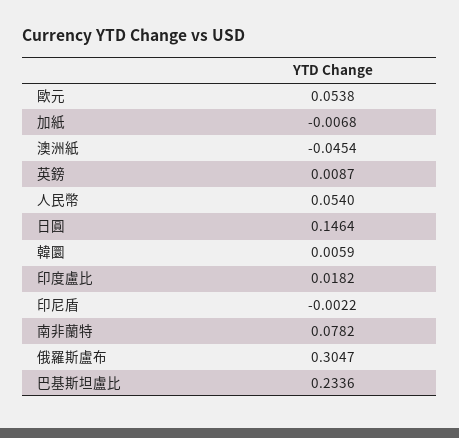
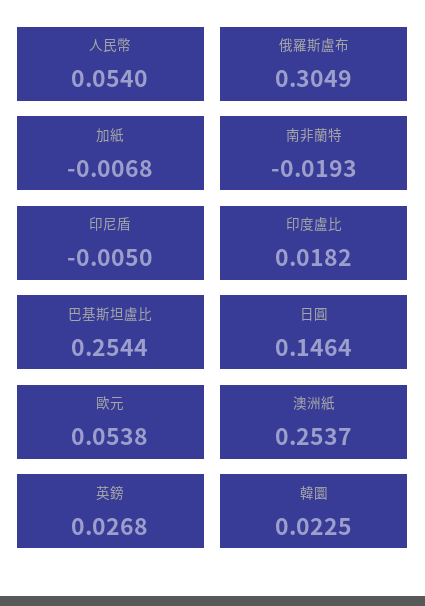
  {
    "歐元": 0.0538,
    "加紙": -0.0068,
-   "澳洲紙": -0.0454,
+   "澳洲紙": 0.2537,
-   "英鎊": 0.0087,
+   "英鎊": 0.0268,
    "人民幣": 0.054,
    "日圓": 0.1464,
-   "韓圜": 0.0059,
+   "韓圜": 0.0225,
    "印度盧比": 0.0182,
-   "印尼盾": -0.0022,
+   "印尼盾": -0.005,
-   "南非蘭特": 0.0782,
+   "南非蘭特": -0.0193,
-   "俄羅斯盧布": 0.3047,
+   "俄羅斯盧布": 0.3049,
-   "巴基斯坦盧比": 0.2336
+   "巴基斯坦盧比": 0.2544
  }

